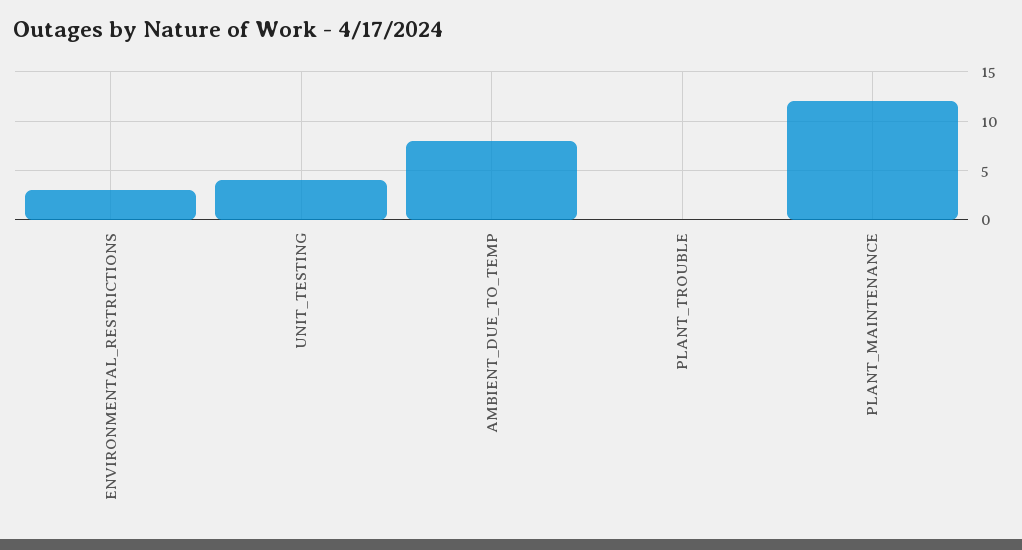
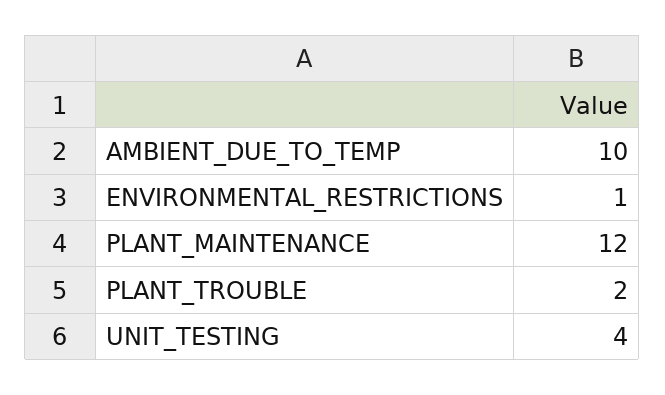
  {
-   "ENVIRONMENTAL_RESTRICTIONS": 3,
+   "ENVIRONMENTAL_RESTRICTIONS": 1,
    "UNIT_TESTING": 4,
-   "AMBIENT_DUE_TO_TEMP": 8,
+   "AMBIENT_DUE_TO_TEMP": 10,
-   "PLANT_TROUBLE": 0,
+   "PLANT_TROUBLE": 2,
    "PLANT_MAINTENANCE": 12
  }

